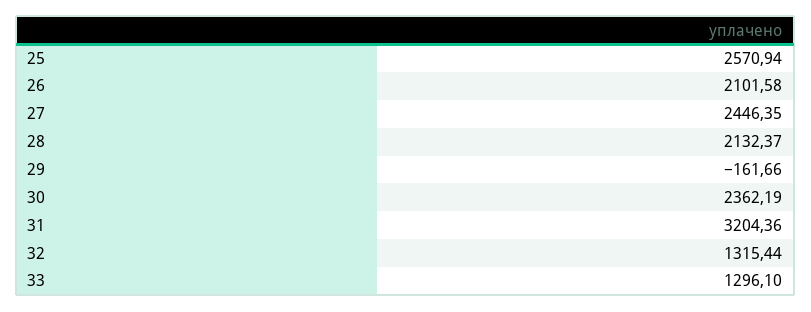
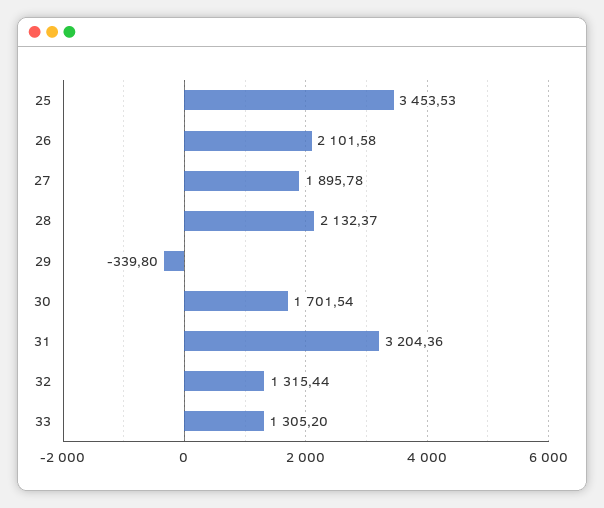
  {
-   "25": 2570.94,
+   "25": 3453.53,
    "26": 2101.58,
-   "27": 2446.35,
+   "27": 1895.78,
    "28": 2132.37,
-   "29": -161.66,
+   "29": -339.8,
-   "30": 2362.19,
+   "30": 1701.54,
    "31": 3204.36,
    "32": 1315.44,
-   "33": 1296.1
+   "33": 1305.2
  }

